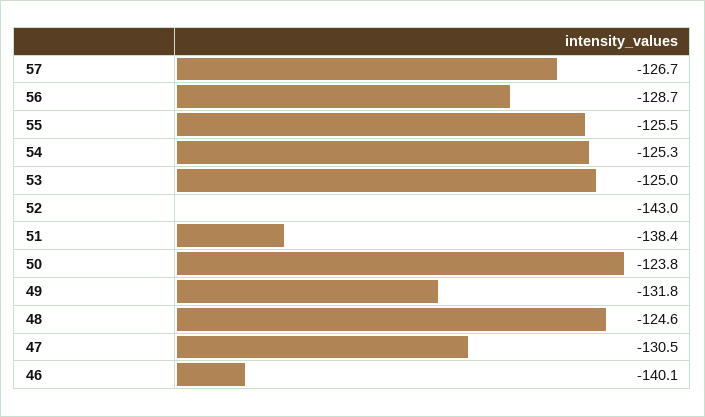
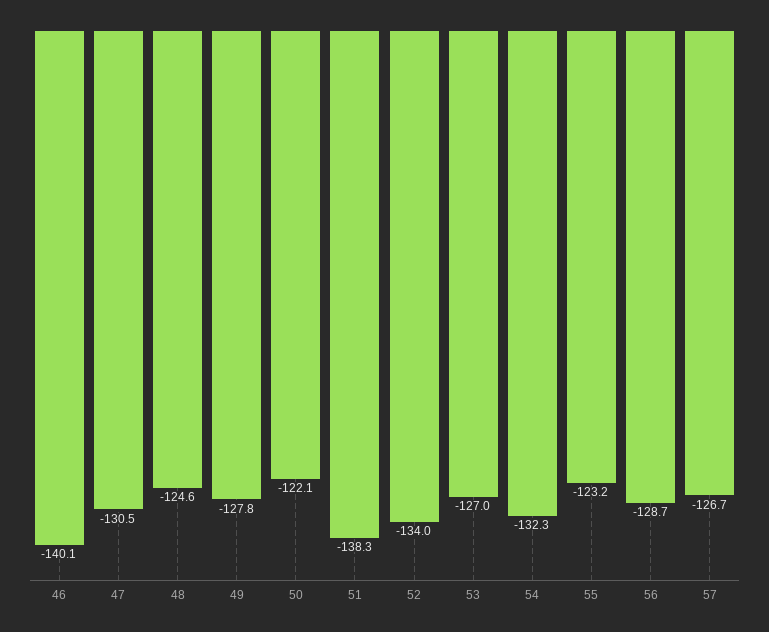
  {
    "57": -126.7,
    "56": -128.7,
-   "55": -125.5,
+   "55": -123.2,
-   "54": -125.3,
+   "54": -132.3,
-   "53": -125,
+   "53": -127,
-   "52": -143,
+   "52": -134,
-   "51": -138.4,
+   "51": -138.3,
-   "50": -123.8,
+   "50": -122.1,
-   "49": -131.8,
+   "49": -127.8,
    "48": -124.6,
    "47": -130.5,
    "46": -140.1
  }

